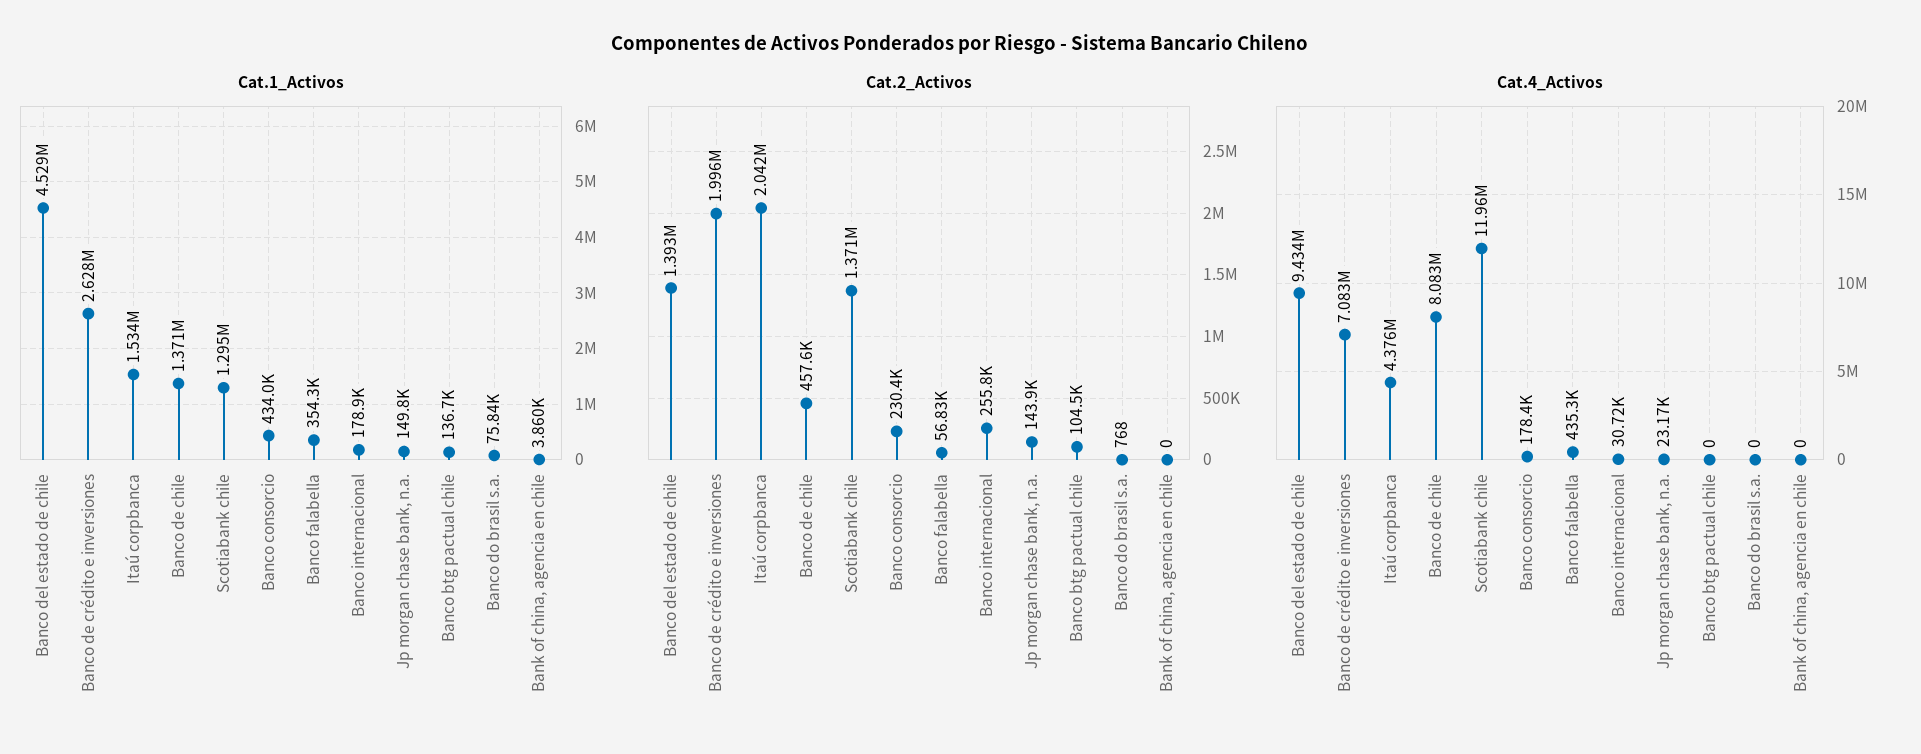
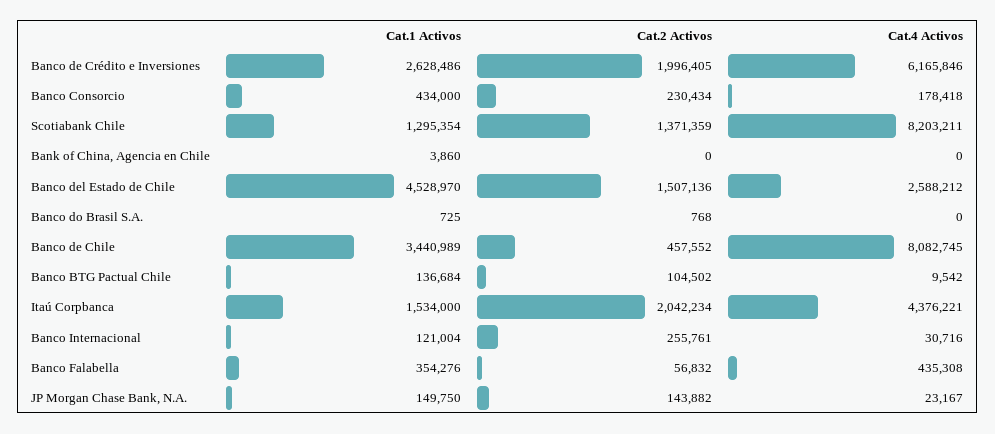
  {
    "Cat.1_Activos": {
      "Banco del estado de chile": 4528970,
      "Banco de crédito e inversiones": 2628486,
      "Itaú corpbanca": 1534000,
-     "Banco de chile": 1371000,
+     "Banco de chile": 3440989,
      "Scotiabank chile": 1295354,
      "Banco consorcio": 434000,
      "Banco falabella": 354276,
-     "Banco internacional": 178900,
+     "Banco internacional": 121004,
      "Jp morgan chase bank, n.a.": 149750,
      "Banco btg pactual chile": 136684,
-     "Banco do brasil s.a.": 75840,
+     "Banco do brasil s.a.": 725,
      "Bank of china, agencia en chile": 3860
    },
    "Cat.2_Activos": {
-     "Banco del estado de chile": 1393000,
+     "Banco del estado de chile": 1507136,
      "Banco de crédito e inversiones": 1996405,
      "Itaú corpbanca": 2042234,
      "Banco de chile": 457552,
      "Scotiabank chile": 1371359,
      "Banco consorcio": 230434,
      "Banco falabella": 56832,
      "Banco internacional": 255761,
      "Jp morgan chase bank, n.a.": 143882,
      "Banco btg pactual chile": 104502,
      "Banco do brasil s.a.": 768,
      "Bank of china, agencia en chile": 0
    },
    "Cat.4_Activos": {
-     "Banco del estado de chile": 9434000,
+     "Banco del estado de chile": 2588212,
-     "Banco de crédito e inversiones": 7083000,
+     "Banco de crédito e inversiones": 6165846,
      "Itaú corpbanca": 4376221,
      "Banco de chile": 8082745,
-     "Scotiabank chile": 11960000,
+     "Scotiabank chile": 8203211,
      "Banco consorcio": 178418,
      "Banco falabella": 435308,
      "Banco internacional": 30716,
      "Jp morgan chase bank, n.a.": 23167,
-     "Banco btg pactual chile": 0,
+     "Banco btg pactual chile": 9542,
      "Banco do brasil s.a.": 0,
      "Bank of china, agencia en chile": 0
    }
  }

